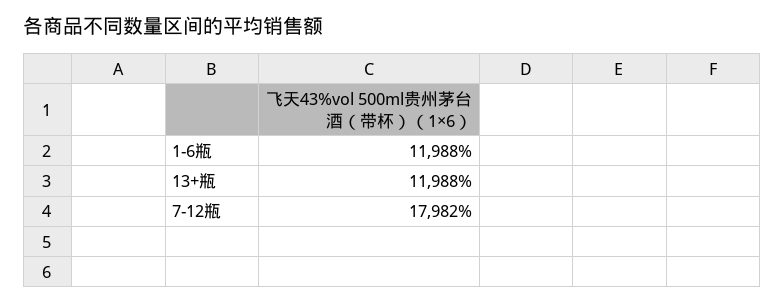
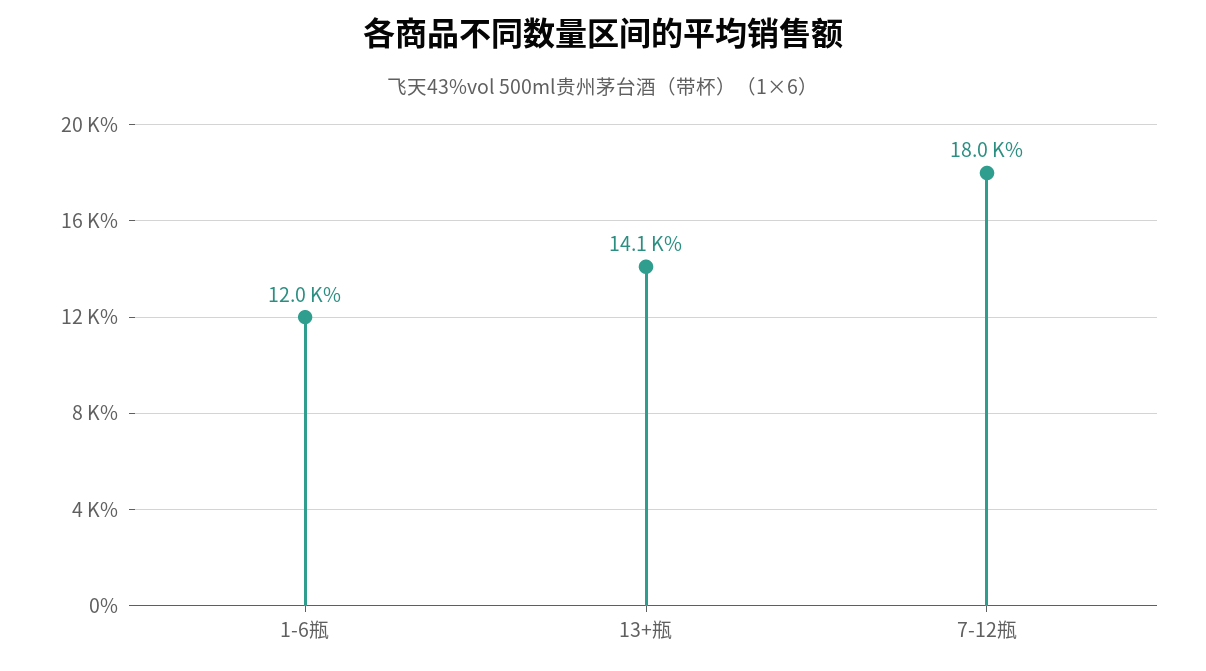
  {
    "1-6瓶": 11988,
-   "13+瓶": 11988,
+   "13+瓶": 14100,
    "7-12瓶": 17982
  }

